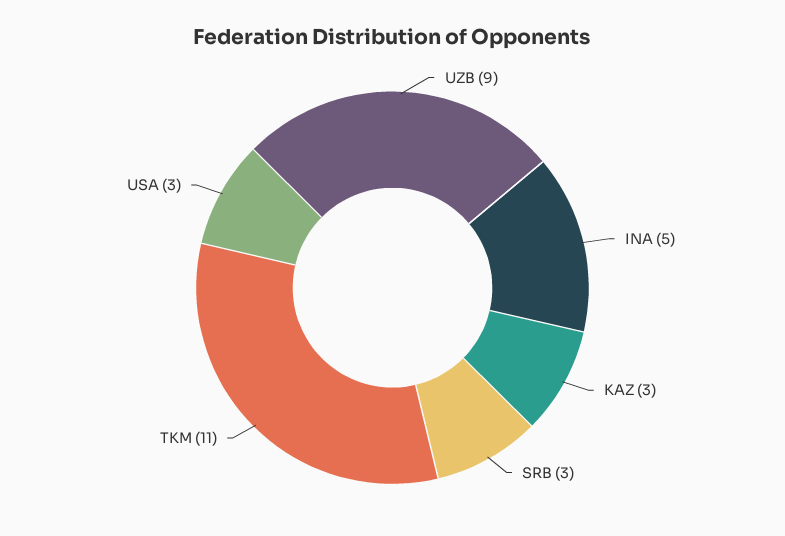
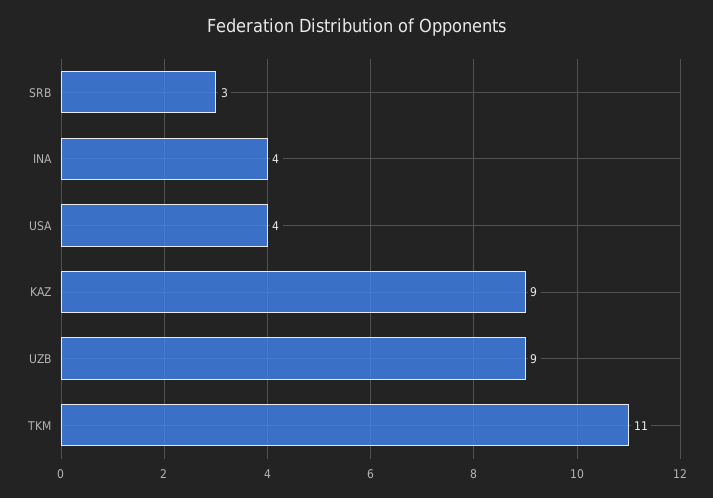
  {
    "UZB": 9,
-   "INA": 5,
+   "INA": 4,
-   "KAZ": 3,
+   "KAZ": 9,
    "SRB": 3,
    "TKM": 11,
-   "USA": 3
+   "USA": 4
  }

